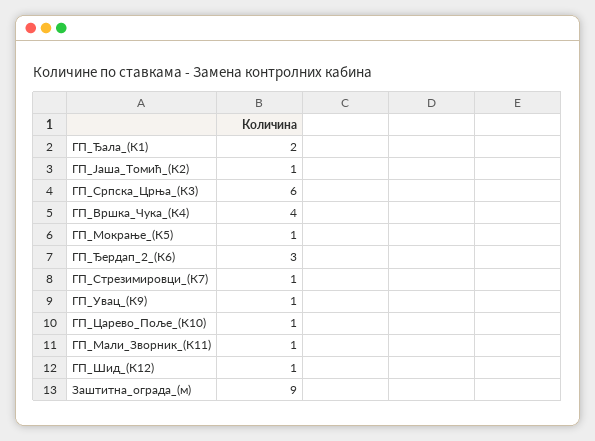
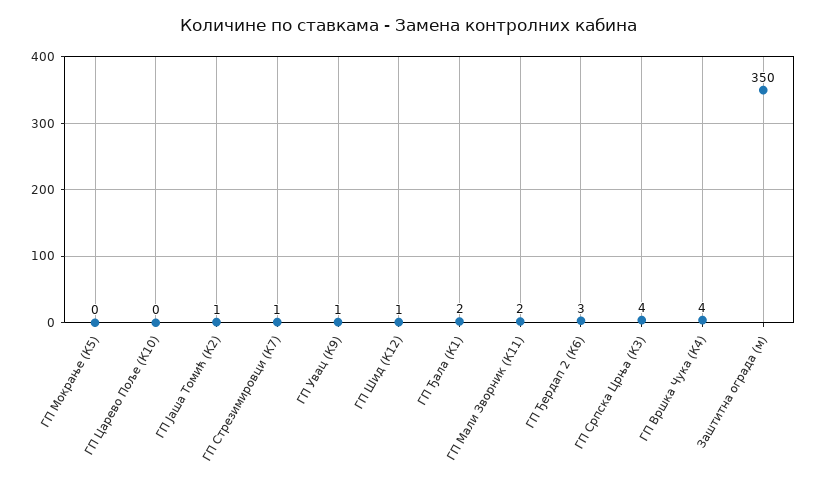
  {
    "ГП_Ђала_(К1)": 2,
    "ГП_Јаша_Томић_(К2)": 1,
-   "ГП_Српска_Црња_(К3)": 6,
+   "ГП_Српска_Црња_(К3)": 4,
    "ГП_Вршка_Чука_(К4)": 4,
-   "ГП_Мокрање_(К5)": 1,
+   "ГП_Мокрање_(К5)": 0,
    "ГП_Ђердап_2_(К6)": 3,
    "ГП_Стрезимировци_(К7)": 1,
    "ГП_Увац_(К9)": 1,
-   "ГП_Царево_Поље_(К10)": 1,
+   "ГП_Царево_Поље_(К10)": 0,
-   "ГП_Мали_Зворник_(К11)": 1,
+   "ГП_Мали_Зворник_(К11)": 2,
    "ГП_Шид_(К12)": 1,
-   "Заштитна_ограда_(м)": 9
+   "Заштитна_ограда_(м)": 350
  }

